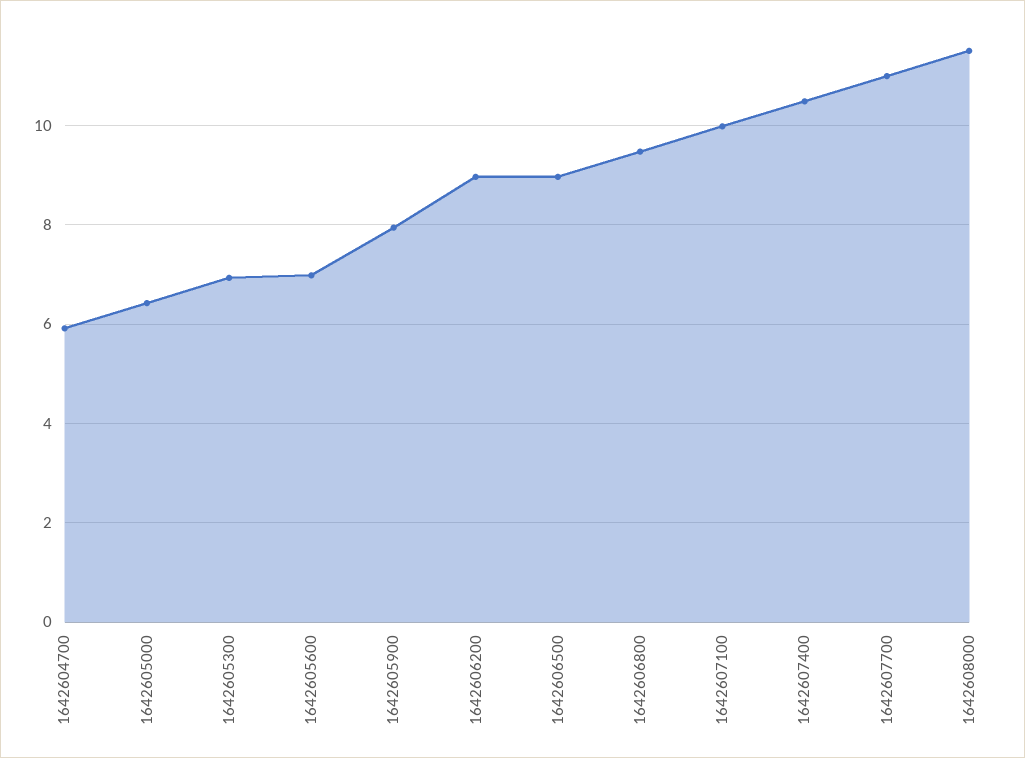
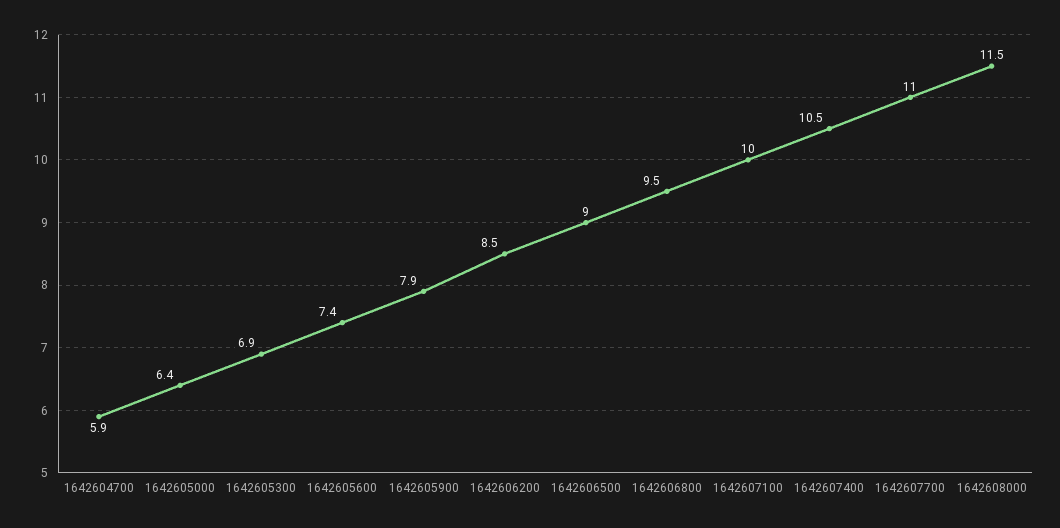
  {
    "1642604700": 5.9,
    "1642605000": 6.4,
    "1642605300": 6.9,
-   "1642605600": 7,
+   "1642605600": 7.4,
    "1642605900": 7.9,
-   "1642606200": 9,
+   "1642606200": 8.5,
    "1642606500": 9,
    "1642606800": 9.5,
    "1642607100": 10,
    "1642607400": 10.5,
    "1642607700": 11,
    "1642608000": 11.5
  }

